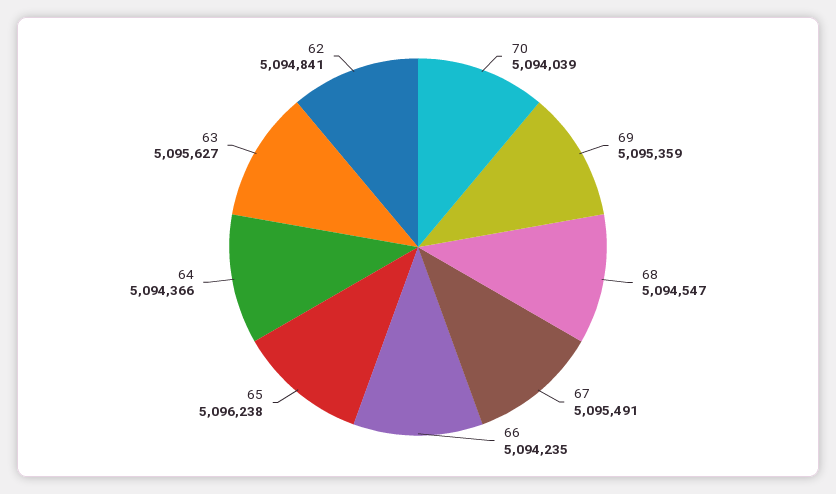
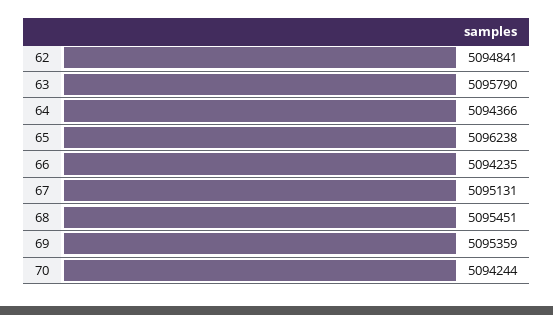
  {
-   "70": 5094039,
+   "70": 5094244,
    "69": 5095359,
-   "68": 5094547,
+   "68": 5095451,
-   "67": 5095491,
+   "67": 5095131,
    "66": 5094235,
    "65": 5096238,
    "64": 5094366,
-   "63": 5095627,
+   "63": 5095790,
    "62": 5094841
  }

